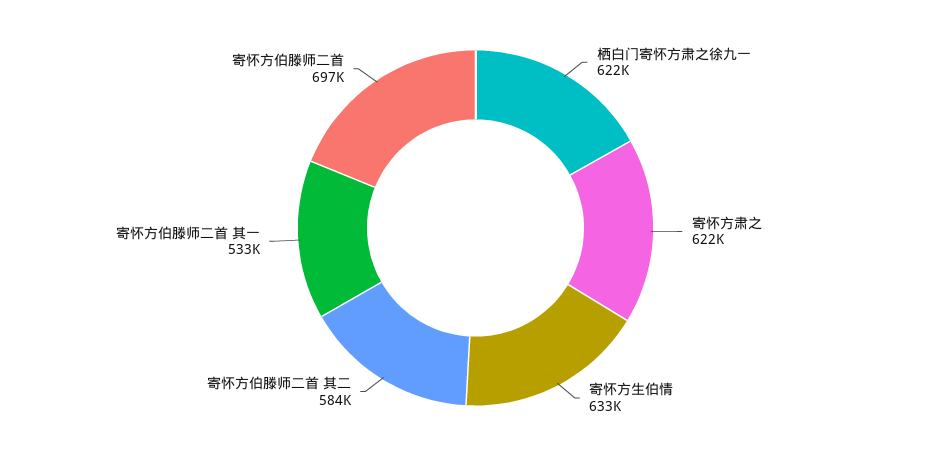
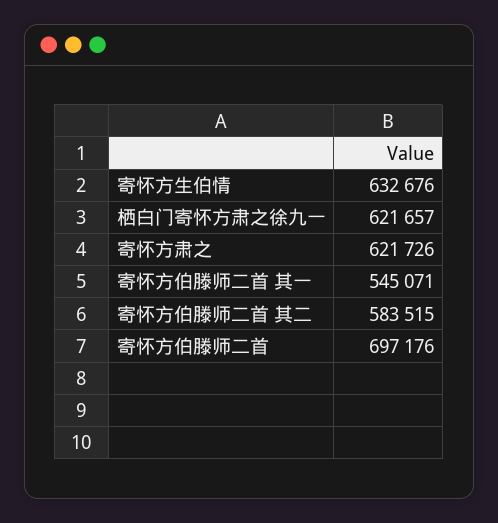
  {
    "栖白门寄怀方肃之徐九一": 621657,
    "寄怀方肃之": 621726,
    "寄怀方生伯情": 632676,
    "寄怀方伯滕师二首 其二": 583515,
-   "寄怀方伯滕师二首 其一": 533000,
+   "寄怀方伯滕师二首 其一": 545071,
    "寄怀方伯滕师二首": 697176
  }

